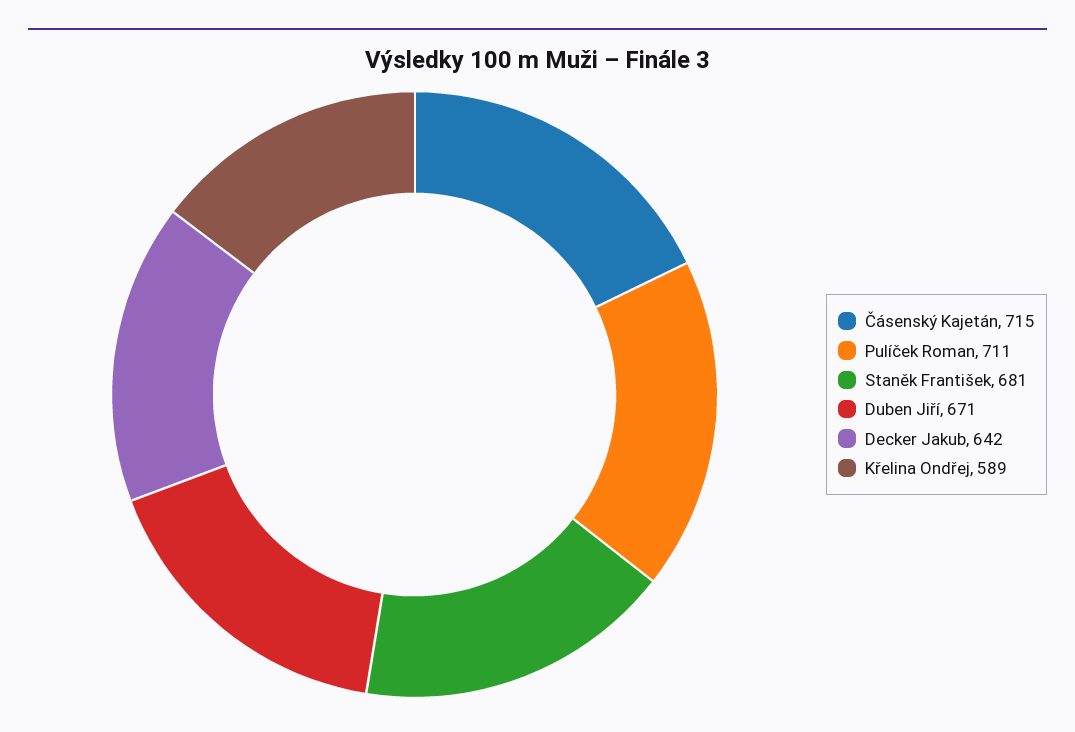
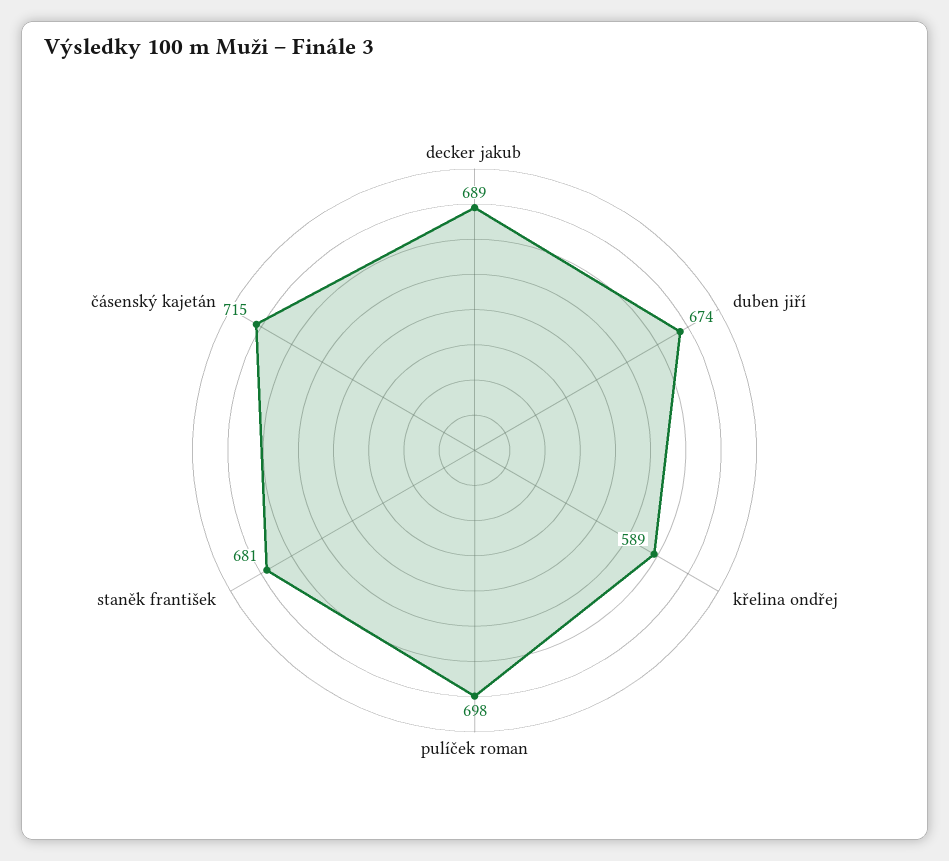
  {
    "Čásenský Kajetán": 715,
-   "Pulíček Roman": 711,
+   "Pulíček Roman": 698,
    "Staněk František": 681,
-   "Duben Jiří": 671,
+   "Duben Jiří": 674,
-   "Decker Jakub": 642,
+   "Decker Jakub": 689,
    "Křelina Ondřej": 589
  }

